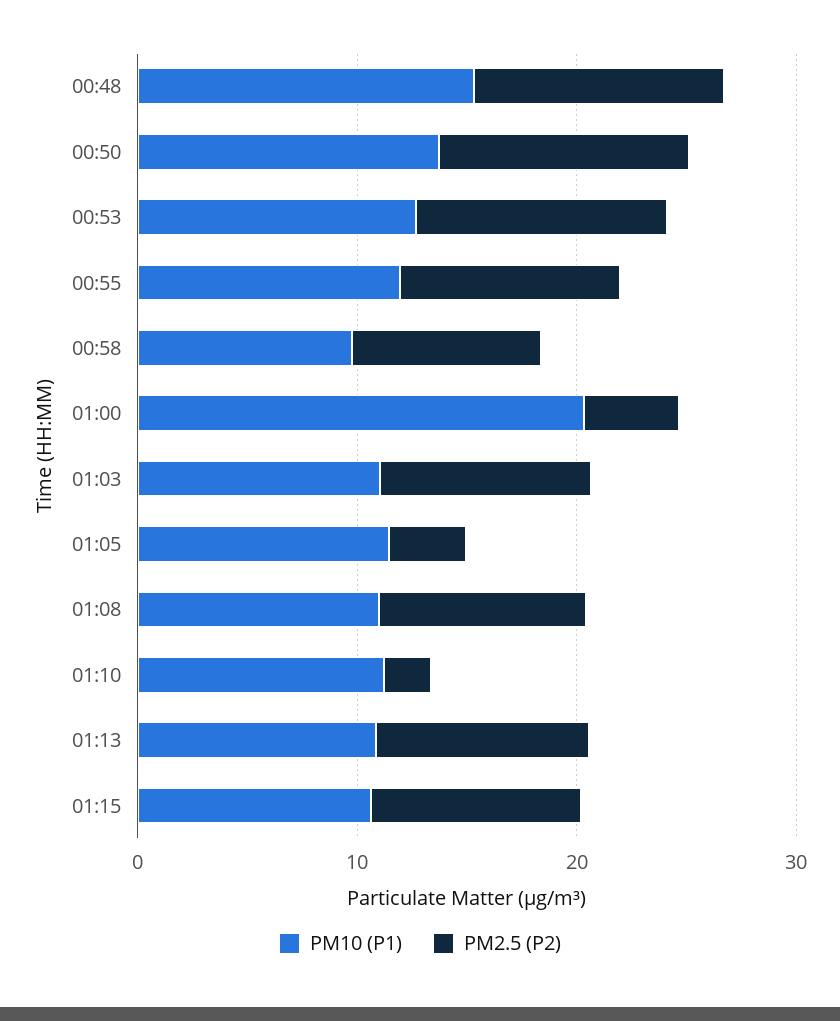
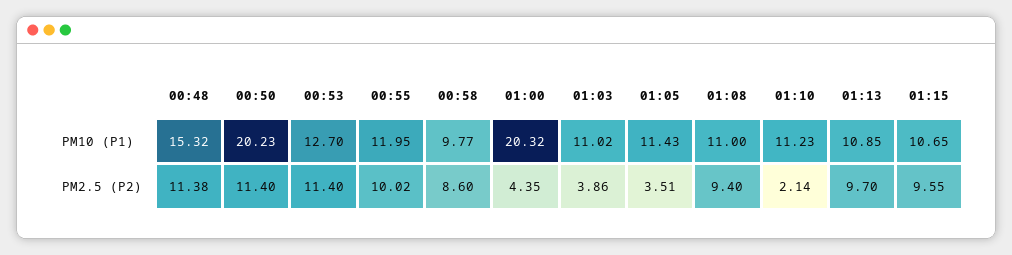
  {
    "PM10 (P1)": {
      "00:48": 15.32,
-     "00:50": 14,
+     "00:50": 20.23,
      "00:53": 12.7,
      "00:55": 11.95,
      "00:58": 9.77,
      "01:00": 20.32,
      "01:03": 11.02,
      "01:05": 11.43,
      "01:08": 11,
      "01:10": 11.23,
      "01:13": 10.85,
      "01:15": 10.65
    },
    "PM2.5 (P2)": {
      "00:48": 11.38,
      "00:50": 11.4,
      "00:53": 11.4,
      "00:55": 10.02,
      "00:58": 8.6,
      "01:00": 4.35,
-     "01:03": 10,
+     "01:03": 3.86,
      "01:05": 3.51,
      "01:08": 9.4,
      "01:10": 2.14,
      "01:13": 9.7,
      "01:15": 9.55
    }
  }

